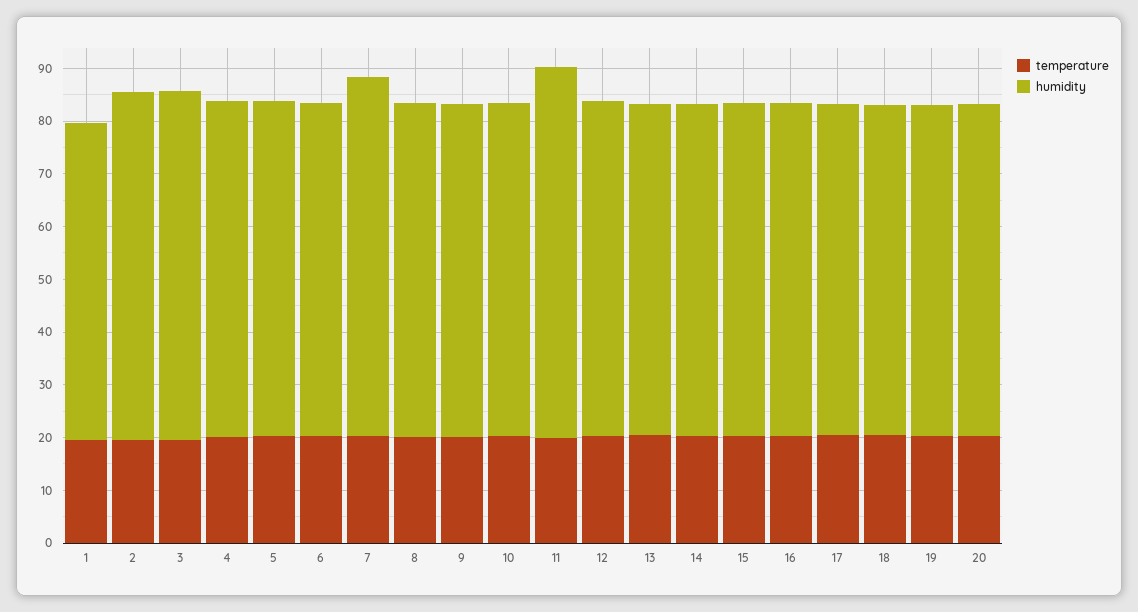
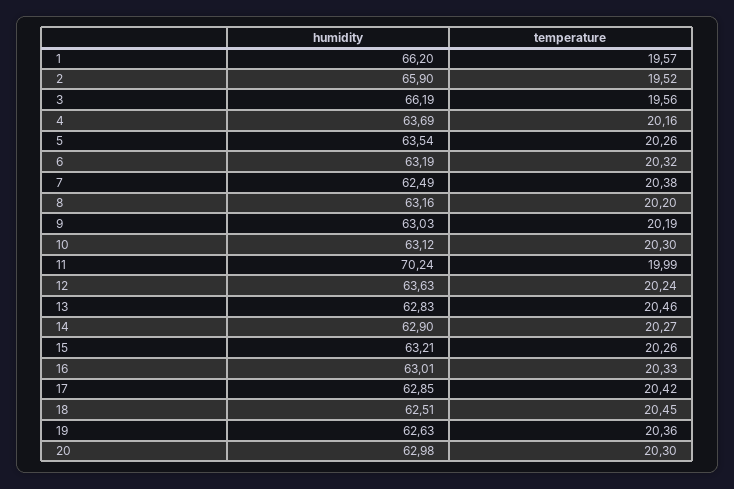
  {
    "temperature": {
      "1": 19.57,
      "2": 19.52,
      "3": 19.56,
      "4": 20.16,
      "5": 20.26,
      "6": 20.32,
      "7": 20.38,
      "8": 20.2,
      "9": 20.19,
      "10": 20.3,
      "11": 19.99,
      "12": 20.24,
      "13": 20.46,
      "14": 20.27,
      "15": 20.26,
      "16": 20.33,
      "17": 20.42,
      "18": 20.45,
      "19": 20.36,
      "20": 20.3
    },
    "humidity": {
-     "1": 60,
+     "1": 66.2,
      "2": 65.9,
      "3": 66.19,
      "4": 63.69,
      "5": 63.54,
      "6": 63.19,
-     "7": 68,
+     "7": 62.49,
      "8": 63.16,
      "9": 63.03,
      "10": 63.12,
      "11": 70.24,
      "12": 63.63,
      "13": 62.83,
      "14": 62.9,
      "15": 63.21,
      "16": 63.01,
      "17": 62.85,
      "18": 62.51,
      "19": 62.63,
      "20": 62.98
    }
  }

